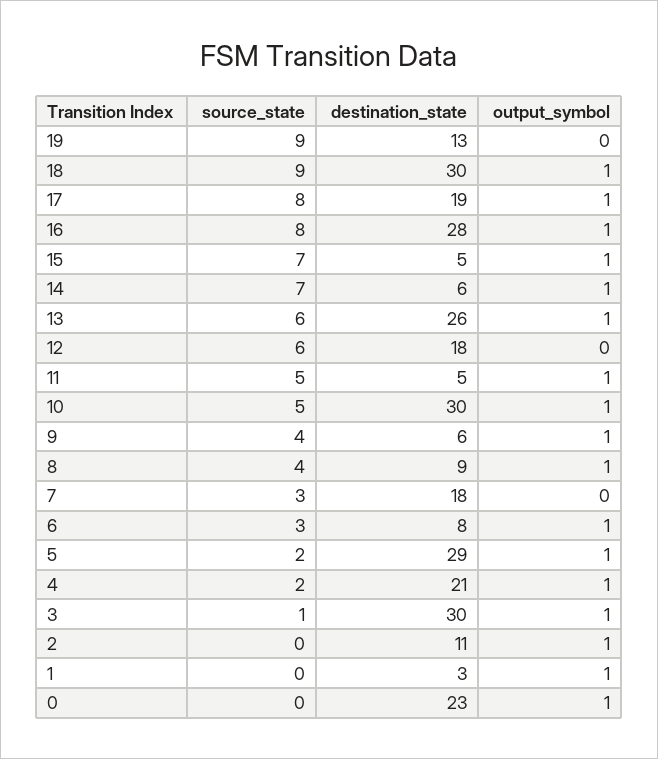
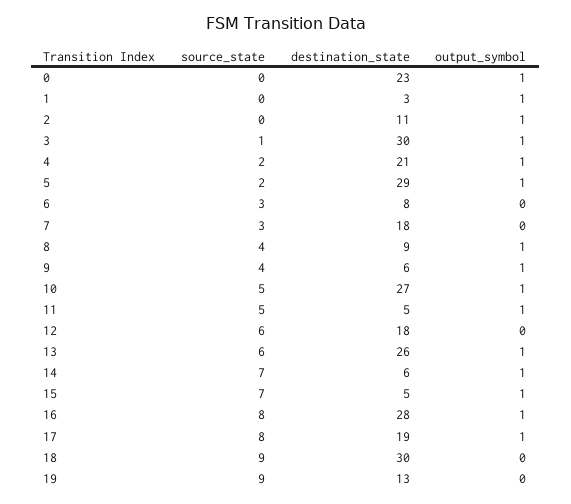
  {
    "source_state": {
      "19": 9,
      "18": 9,
      "17": 8,
      "16": 8,
      "15": 7,
      "14": 7,
      "13": 6,
      "12": 6,
      "11": 5,
      "10": 5,
      "9": 4,
      "8": 4,
      "7": 3,
      "6": 3,
      "5": 2,
      "4": 2,
      "3": 1,
      "2": 0,
      "1": 0,
      "0": 0
    },
    "destination_state": {
      "19": 13,
      "18": 30,
      "17": 19,
      "16": 28,
      "15": 5,
      "14": 6,
      "13": 26,
      "12": 18,
      "11": 5,
-     "10": 30,
+     "10": 27,
      "9": 6,
      "8": 9,
      "7": 18,
      "6": 8,
      "5": 29,
      "4": 21,
      "3": 30,
      "2": 11,
      "1": 3,
      "0": 23
    },
    "output_symbol": {
      "19": 0,
-     "18": 1,
+     "18": 0,
      "17": 1,
      "16": 1,
      "15": 1,
      "14": 1,
      "13": 1,
      "12": 0,
      "11": 1,
      "10": 1,
      "9": 1,
      "8": 1,
      "7": 0,
-     "6": 1,
+     "6": 0,
      "5": 1,
      "4": 1,
      "3": 1,
      "2": 1,
      "1": 1,
      "0": 1
    }
  }

